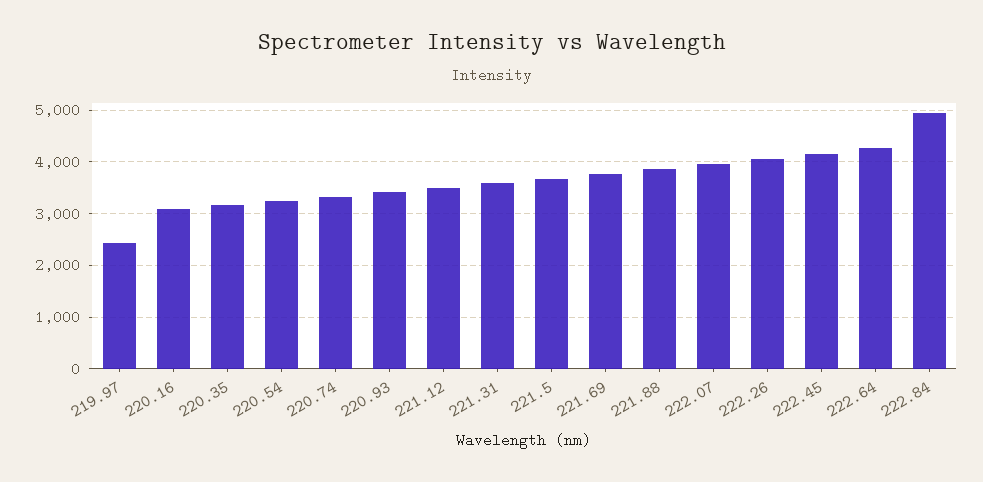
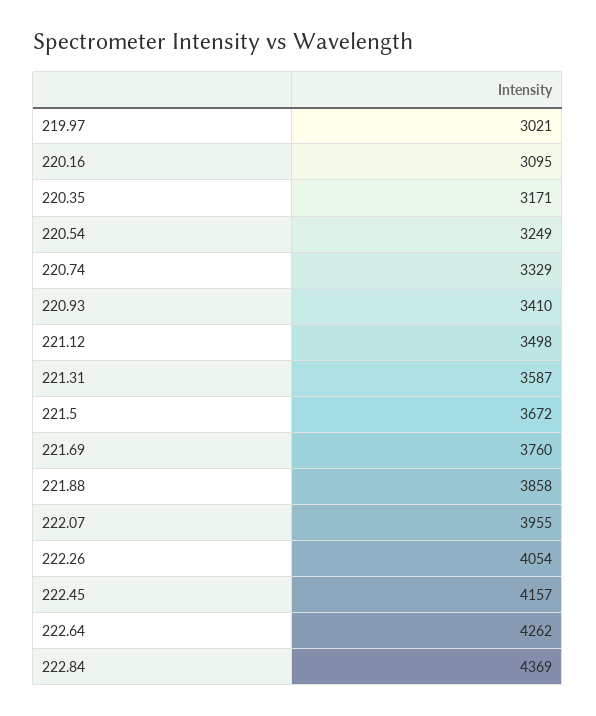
  {
-   "219.97": 2400,
+   "219.97": 3021,
    "220.16": 3095,
    "220.35": 3171,
    "220.54": 3249,
    "220.74": 3329,
    "220.93": 3410,
    "221.12": 3498,
    "221.31": 3587,
    "221.5": 3672,
    "221.69": 3760,
    "221.88": 3858,
    "222.07": 3955,
    "222.26": 4054,
    "222.45": 4157,
    "222.64": 4262,
-   "222.84": 5000
+   "222.84": 4369
  }

